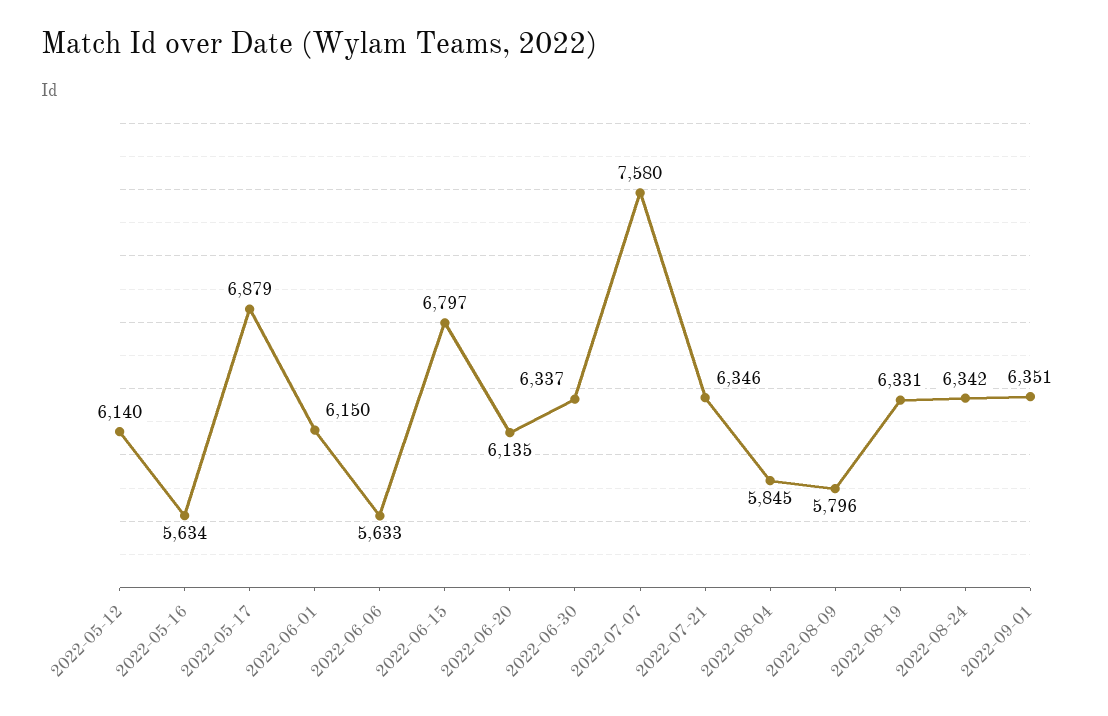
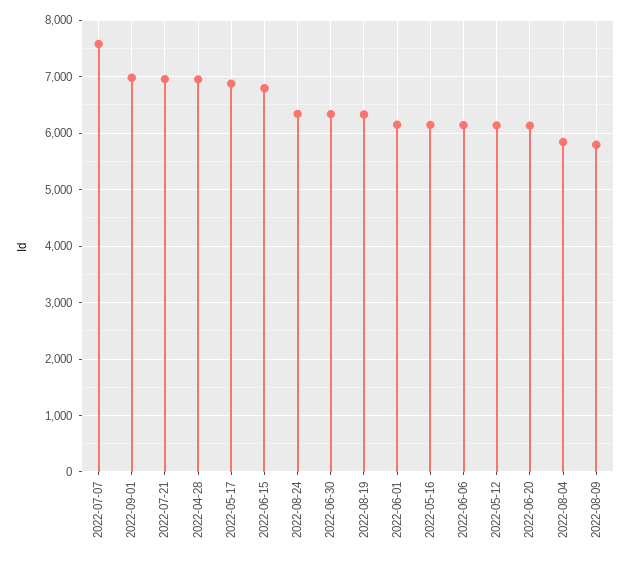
  {
    "2022-05-12": 6140,
-   "2022-05-16": 5634,
+   "2022-05-16": 6200,
    "2022-05-17": 6879,
    "2022-06-01": 6150,
-   "2022-06-06": 5633,
+   "2022-06-06": 6200,
    "2022-06-15": 6797,
    "2022-06-20": 6135,
    "2022-06-30": 6337,
    "2022-07-07": 7580,
-   "2022-07-21": 6346,
+   "2022-07-21": 7000,
    "2022-08-04": 5845,
    "2022-08-09": 5796,
    "2022-08-19": 6331,
    "2022-08-24": 6342,
-   "2022-09-01": 6351
+   "2022-09-01": 7000,
+   "2022-04-28": 7000
  }

